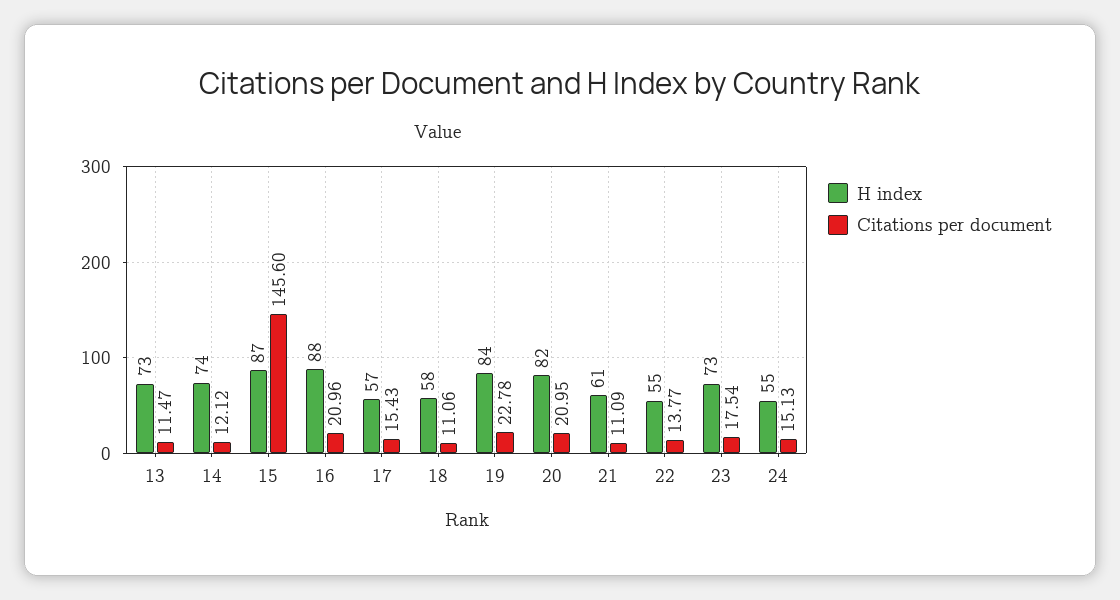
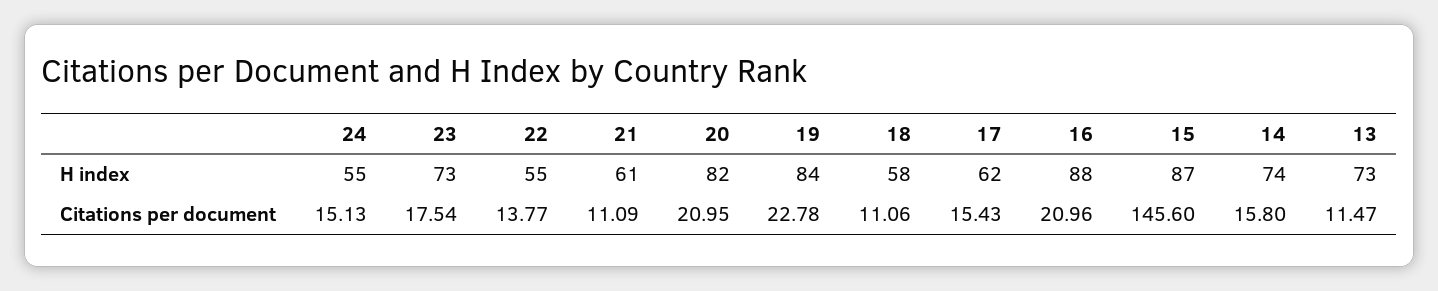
  {
    "H index": {
      "13": 73,
      "14": 74,
      "15": 87,
      "16": 88,
-     "17": 57,
+     "17": 62,
      "18": 58,
      "19": 84,
      "20": 82,
      "21": 61,
      "22": 55,
      "23": 73,
      "24": 55
    },
    "Citations per document": {
      "13": 11.47,
-     "14": 12.12,
+     "14": 15.8,
      "15": 145.6,
      "16": 20.96,
      "17": 15.43,
      "18": 11.06,
      "19": 22.78,
      "20": 20.95,
      "21": 11.09,
      "22": 13.77,
      "23": 17.54,
      "24": 15.13
    }
  }

